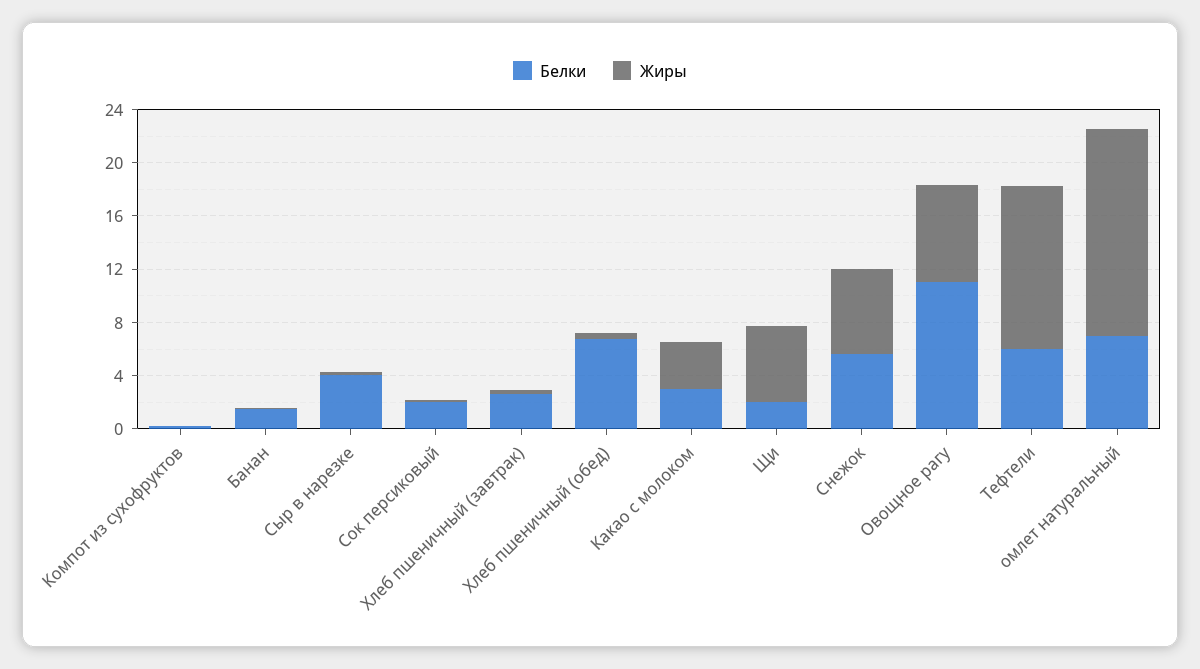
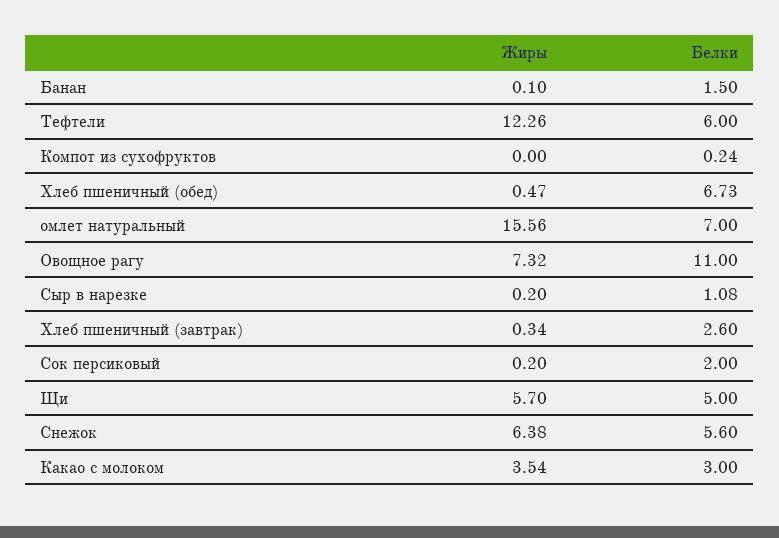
  {
    "Белки": {
      "Компот из сухофруктов": 0.24,
      "Банан": 1.5,
-     "Сыр в нарезке": 4,
+     "Сыр в нарезке": 1.08,
      "Сок персиковый": 2,
      "Хлеб пшеничный (завтрак)": 2.6,
      "Хлеб пшеничный (обед)": 6.73,
      "Какао с молоком": 3,
-     "Щи": 2,
+     "Щи": 5,
      "Снежок": 5.6,
      "Овощное рагу": 11,
      "Тефтели": 6,
      "омлет натуральный": 7
    },
    "Жиры": {
      "Компот из сухофруктов": 0,
      "Банан": 0.1,
      "Сыр в нарезке": 0.2,
      "Сок персиковый": 0.2,
      "Хлеб пшеничный (завтрак)": 0.34,
      "Хлеб пшеничный (обед)": 0.47,
      "Какао с молоком": 3.54,
      "Щи": 5.7,
      "Снежок": 6.38,
      "Овощное рагу": 7.32,
      "Тефтели": 12.26,
      "омлет натуральный": 15.56
    }
  }

